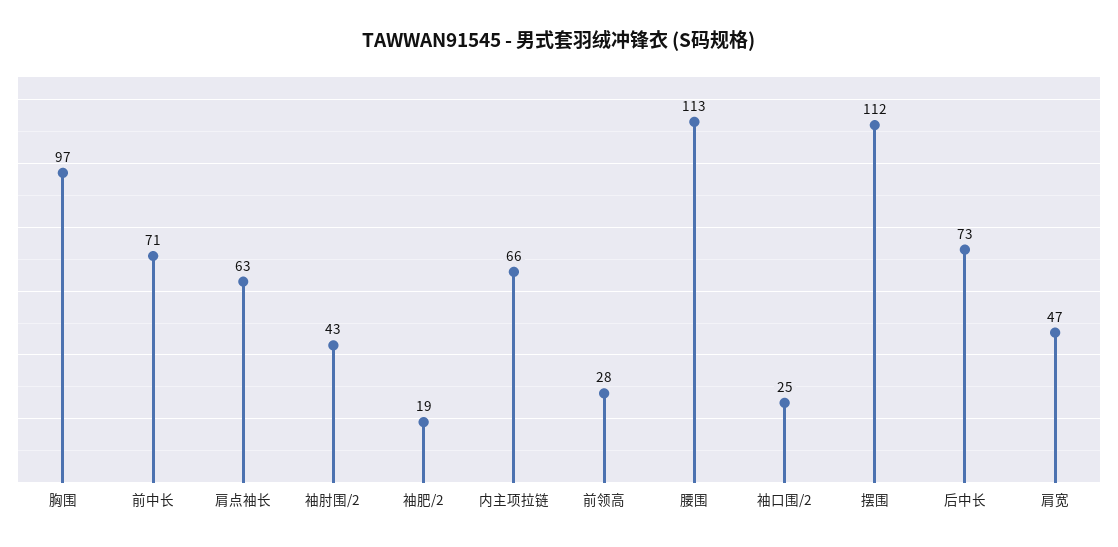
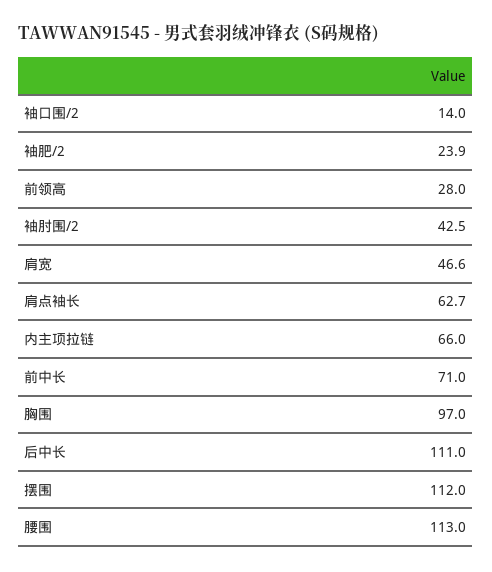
  {
    "胸围": 97,
    "前中长": 71,
    "肩点袖长": 62.7,
    "袖肘围/2": 42.5,
-   "袖肥/2": 19,
+   "袖肥/2": 23.9,
    "内主项拉链": 66,
    "前领高": 28,
    "腰围": 113,
-   "袖口围/2": 25,
+   "袖口围/2": 14,
    "摆围": 112,
-   "后中长": 73,
+   "后中长": 111,
    "肩宽": 46.6
  }

